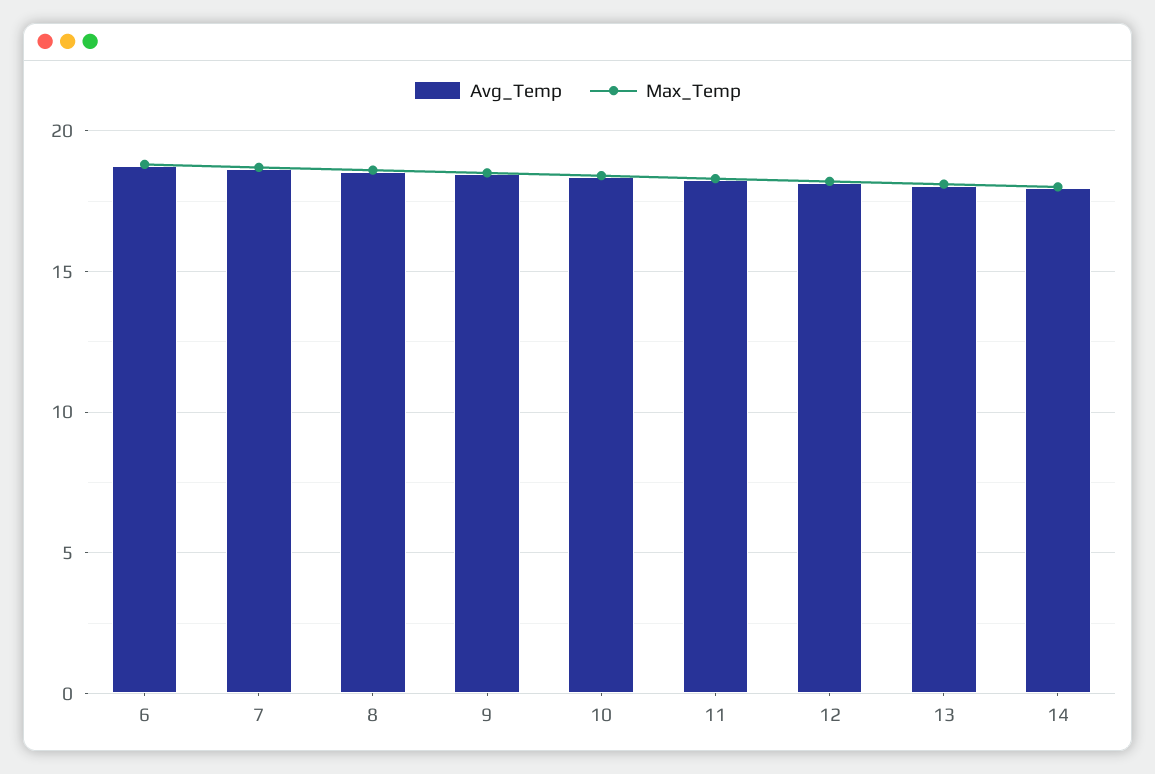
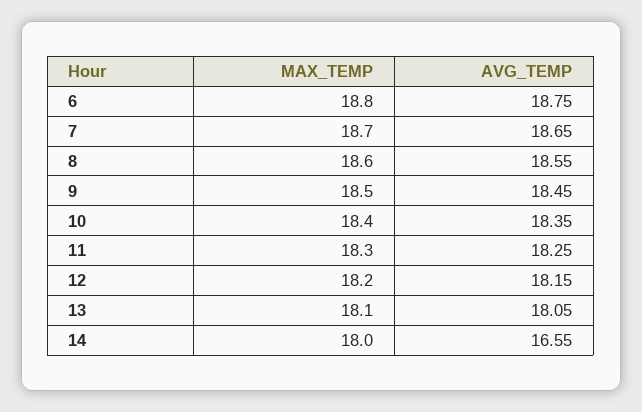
  {
    "Avg_Temp": {
      "6": 18.75,
      "7": 18.65,
      "8": 18.55,
      "9": 18.45,
      "10": 18.35,
      "11": 18.25,
      "12": 18.15,
      "13": 18.05,
-     "14": 18
+     "14": 16.55
    },
    "Max_Temp": {
      "6": 18.8,
      "7": 18.7,
      "8": 18.6,
      "9": 18.5,
      "10": 18.4,
      "11": 18.3,
      "12": 18.2,
      "13": 18.1,
      "14": 18
    }
  }

